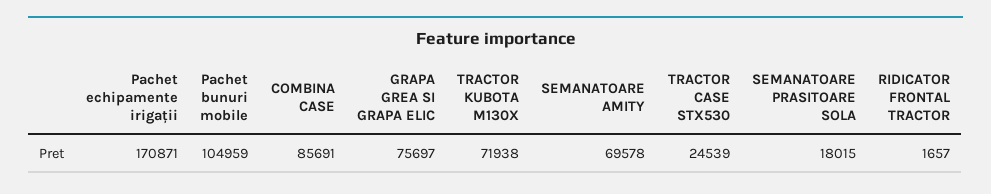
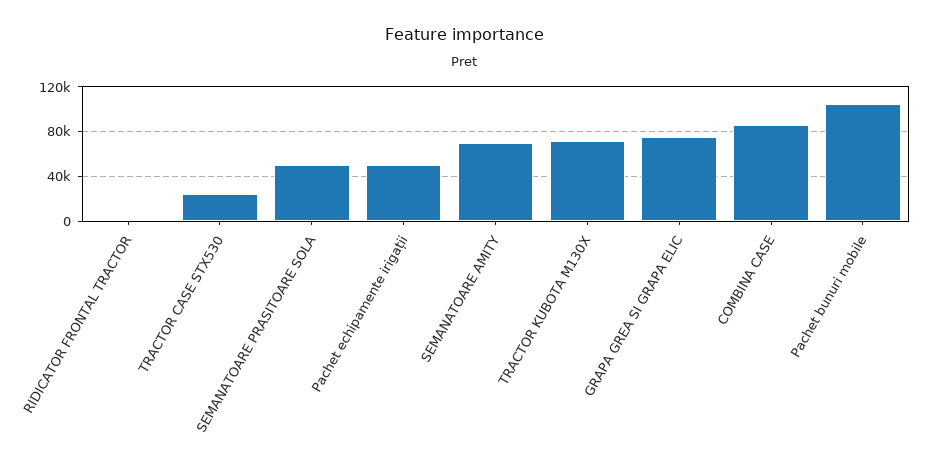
  {
-   "Pachet echipamente irigații": 170871,
+   "Pachet echipamente irigații": 50000,
    "Pachet bunuri mobile": 104959,
    "COMBINA CASE": 85691,
    "GRAPA GREA SI GRAPA ELIC": 75697,
    "TRACTOR KUBOTA M130X": 71938,
    "SEMANATOARE AMITY": 69578,
    "TRACTOR CASE STX530": 24539,
-   "SEMANATOARE PRASITOARE SOLA": 18015,
+   "SEMANATOARE PRASITOARE SOLA": 50000,
    "RIDICATOR FRONTAL TRACTOR": 1657
  }

